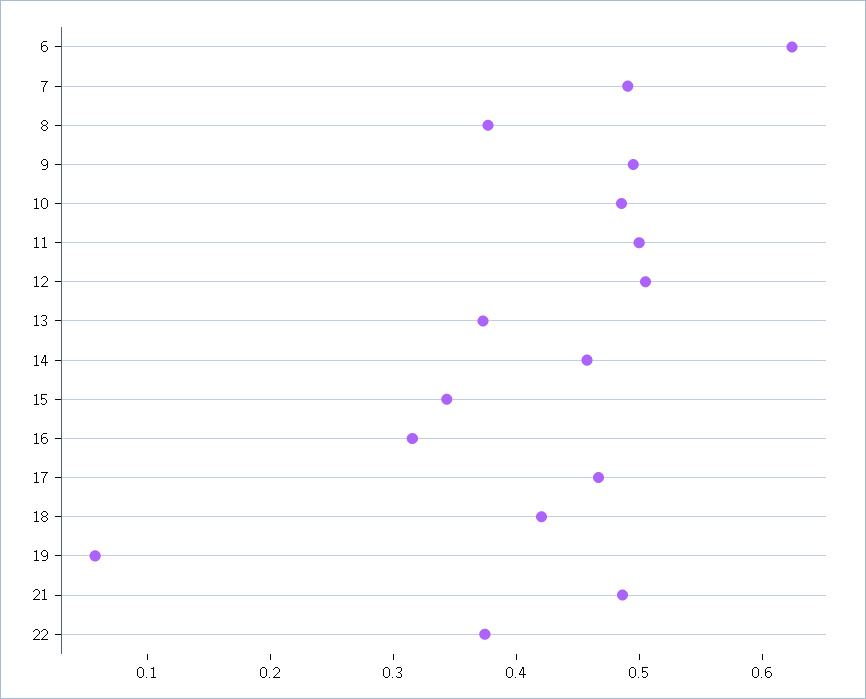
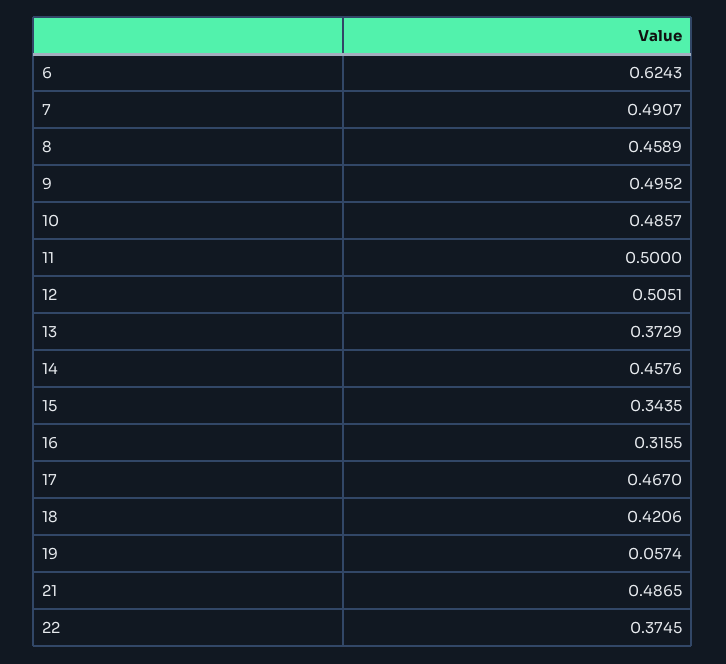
  {
    "6": 0.6243,
    "7": 0.4907,
-   "8": 0.38,
+   "8": 0.4589,
    "9": 0.4952,
    "10": 0.4857,
    "11": 0.5,
    "12": 0.5051,
    "13": 0.3729,
    "14": 0.4576,
    "15": 0.3435,
    "16": 0.3155,
    "17": 0.467,
    "18": 0.4206,
    "19": 0.0574,
    "21": 0.4865,
    "22": 0.3745
  }

